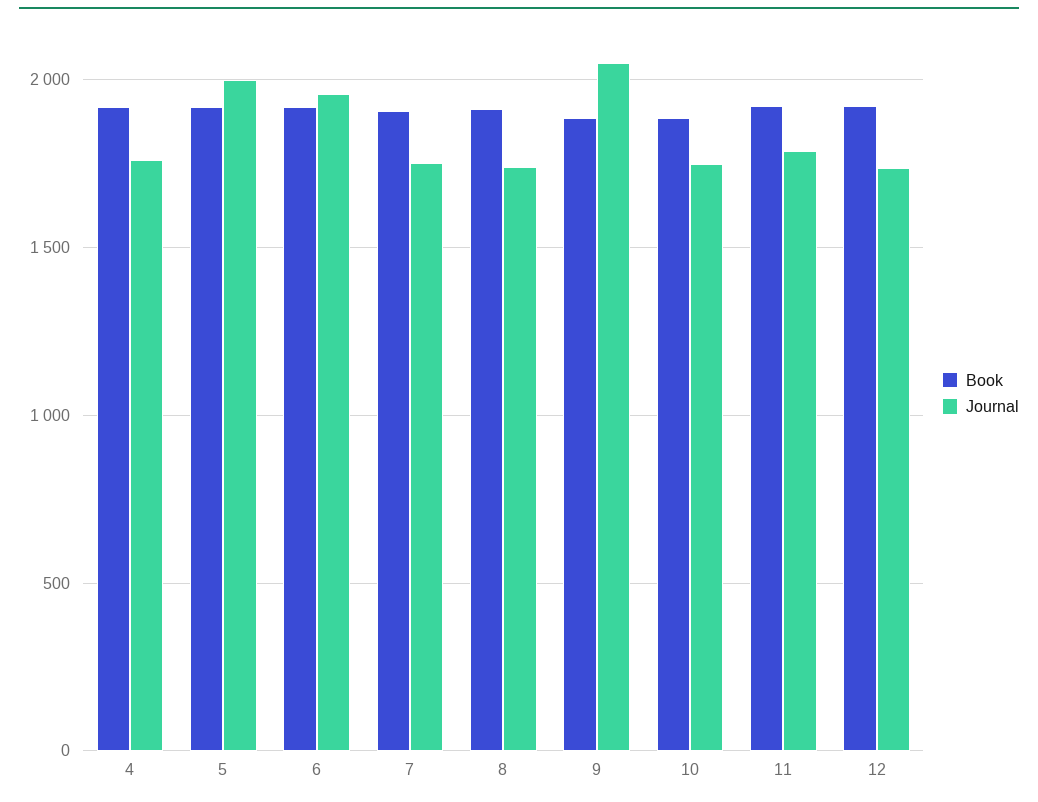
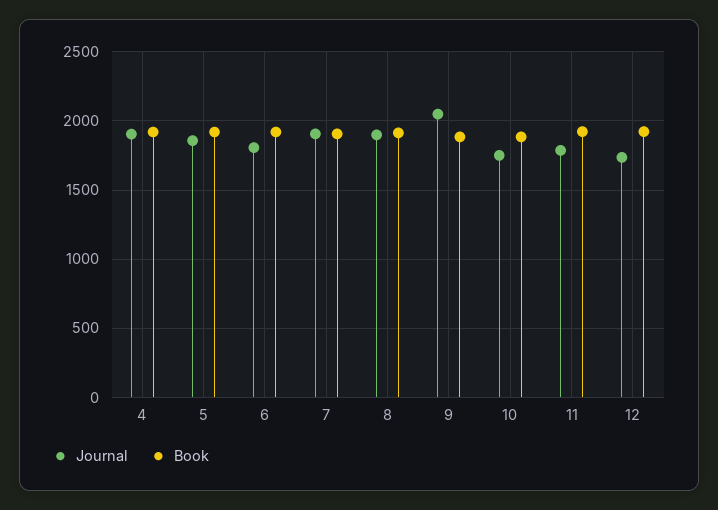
  {
    "Book": {
      "4": 1900,
      "5": 1900,
      "6": 1900,
      "7": 1900,
      "8": 1900,
      "9": 1900,
      "10": 1900,
      "11": 1900,
      "12": 1900
    },
    "Journal": {
-     "4": 1750,
+     "4": 1900,
-     "5": 2000,
+     "5": 1850,
-     "6": 1950,
+     "6": 1800,
-     "7": 1750,
+     "7": 1900,
-     "8": 1750,
+     "8": 1900,
      "9": 2050,
      "10": 1750,
      "11": 1800,
      "12": 1750
    }
  }

